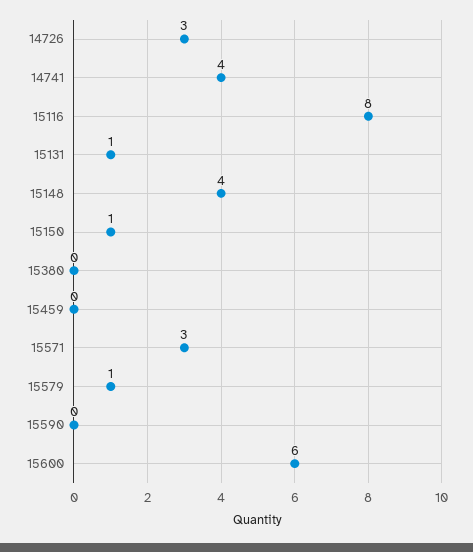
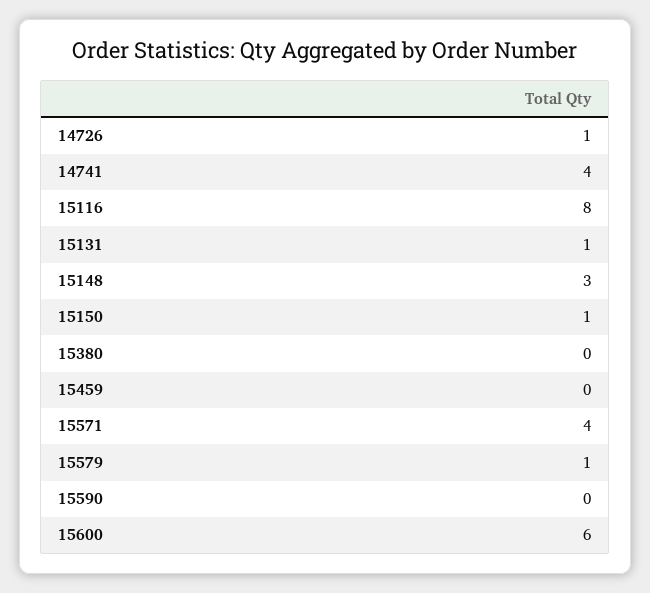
  {
-   "14726": 3,
+   "14726": 1,
    "14741": 4,
    "15116": 8,
    "15131": 1,
-   "15148": 4,
+   "15148": 3,
    "15150": 1,
    "15380": 0,
    "15459": 0,
-   "15571": 3,
+   "15571": 4,
    "15579": 1,
    "15590": 0,
    "15600": 6
  }

